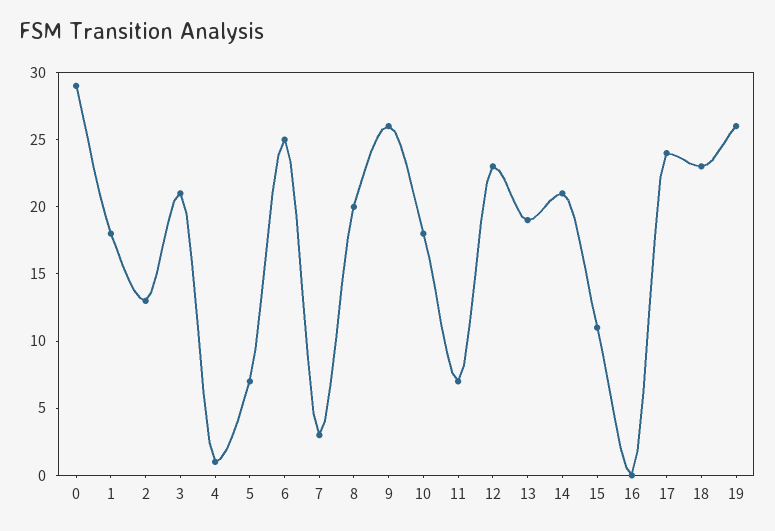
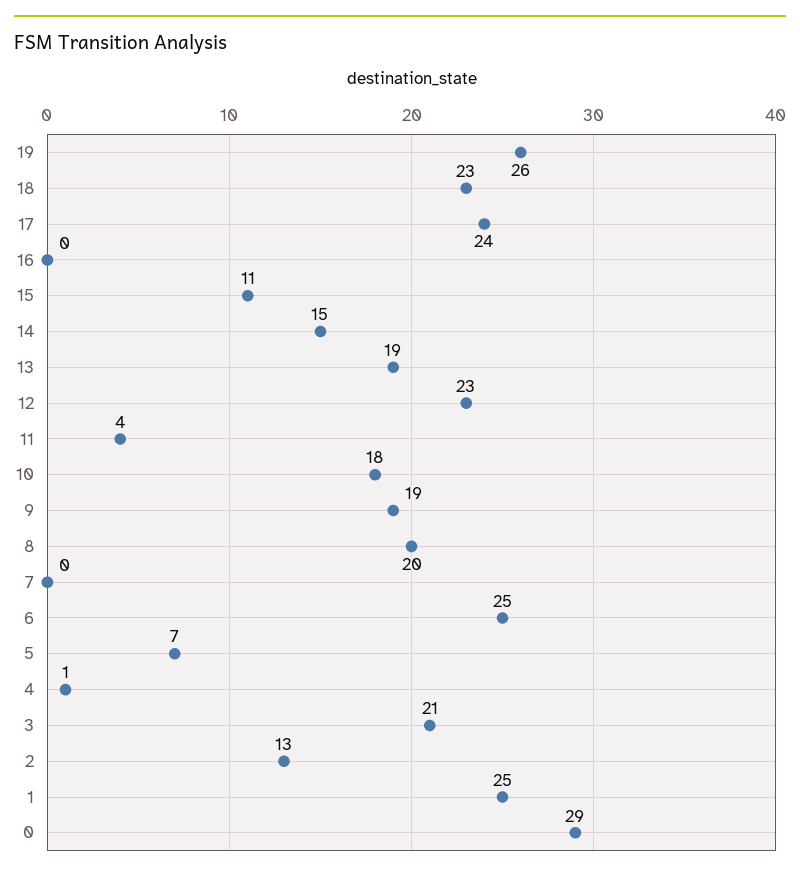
  {
    "0": 29,
-   "1": 18,
+   "1": 25,
    "2": 13,
    "3": 21,
    "4": 1,
    "5": 7,
    "6": 25,
-   "7": 3,
+   "7": 0,
    "8": 20,
-   "9": 26,
+   "9": 19,
    "10": 18,
-   "11": 7,
+   "11": 4,
    "12": 23,
    "13": 19,
-   "14": 21,
+   "14": 15,
    "15": 11,
    "16": 0,
    "17": 24,
    "18": 23,
    "19": 26
  }

